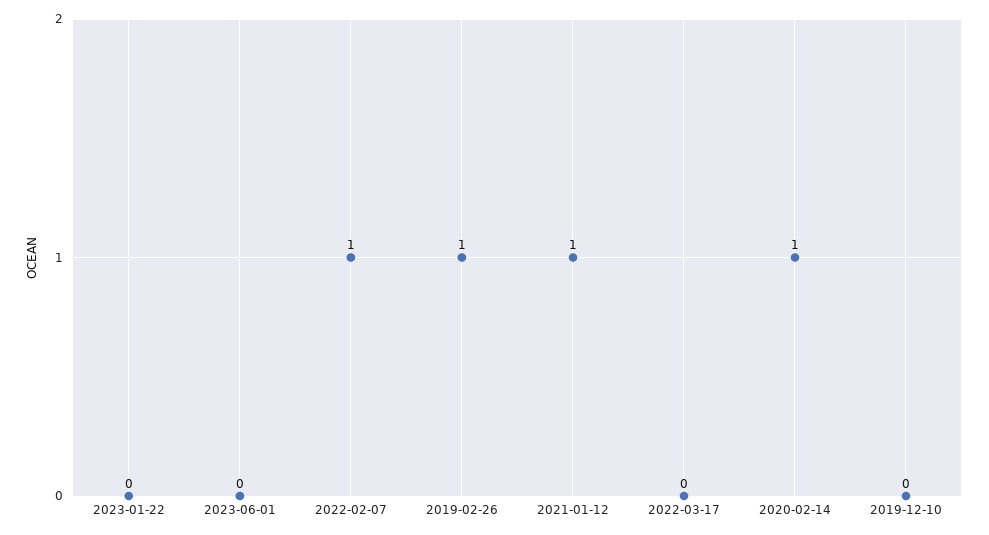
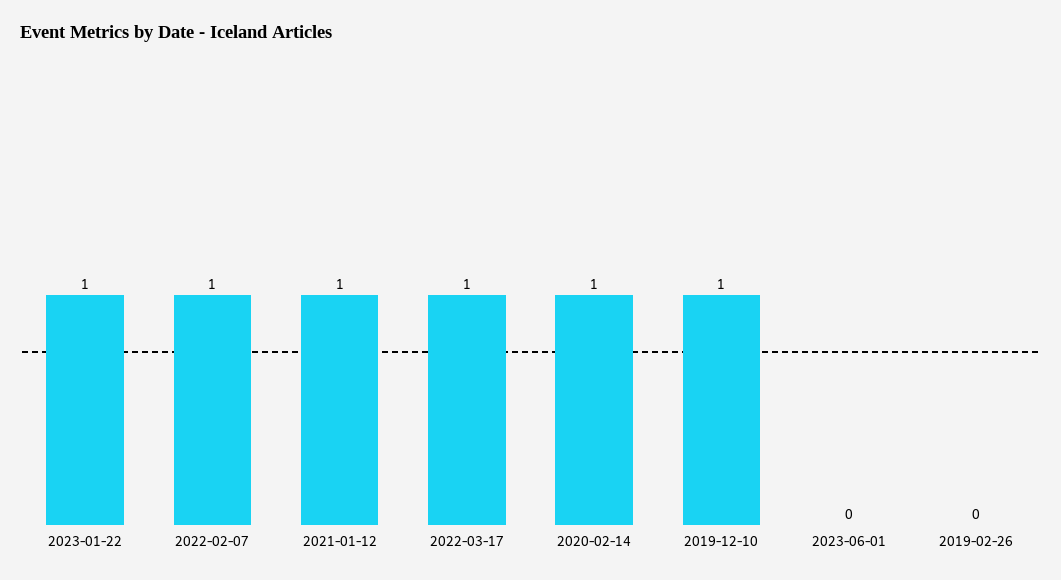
  {
-   "2023-01-22": 0,
+   "2023-01-22": 1,
    "2023-06-01": 0,
    "2022-02-07": 1,
-   "2019-02-26": 1,
+   "2019-02-26": 0,
    "2021-01-12": 1,
-   "2022-03-17": 0,
+   "2022-03-17": 1,
    "2020-02-14": 1,
-   "2019-12-10": 0
+   "2019-12-10": 1
  }

